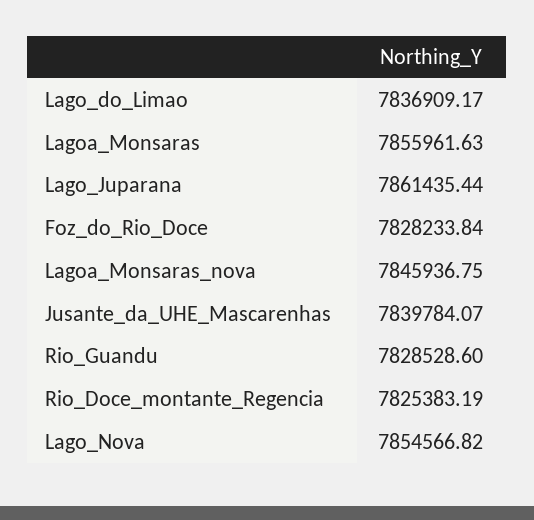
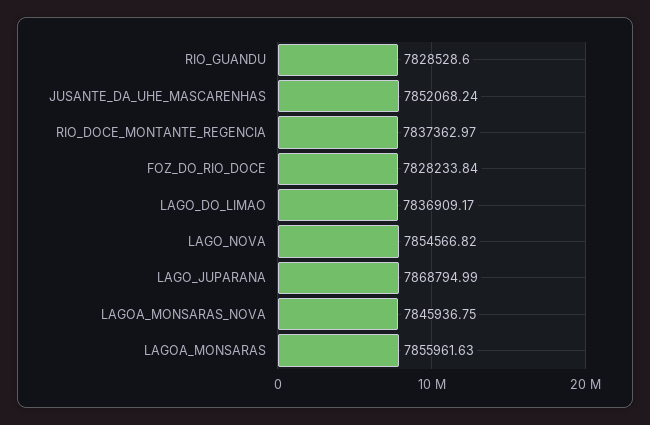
  {
    "Lago_do_Limao": 7836909.17,
    "Lagoa_Monsaras": 7855961.63,
-   "Lago_Juparana": 7861435.44,
+   "Lago_Juparana": 7868794.99,
    "Foz_do_Rio_Doce": 7828233.84,
    "Lagoa_Monsaras_nova": 7845936.75,
-   "Jusante_da_UHE_Mascarenhas": 7839784.07,
+   "Jusante_da_UHE_Mascarenhas": 7852068.24,
    "Rio_Guandu": 7828528.6,
-   "Rio_Doce_montante_Regencia": 7825383.19,
+   "Rio_Doce_montante_Regencia": 7837362.97,
    "Lago_Nova": 7854566.82
  }

